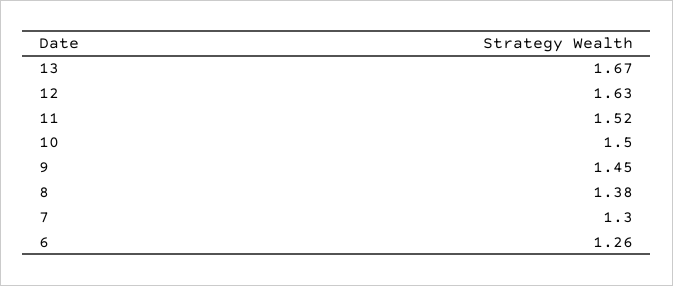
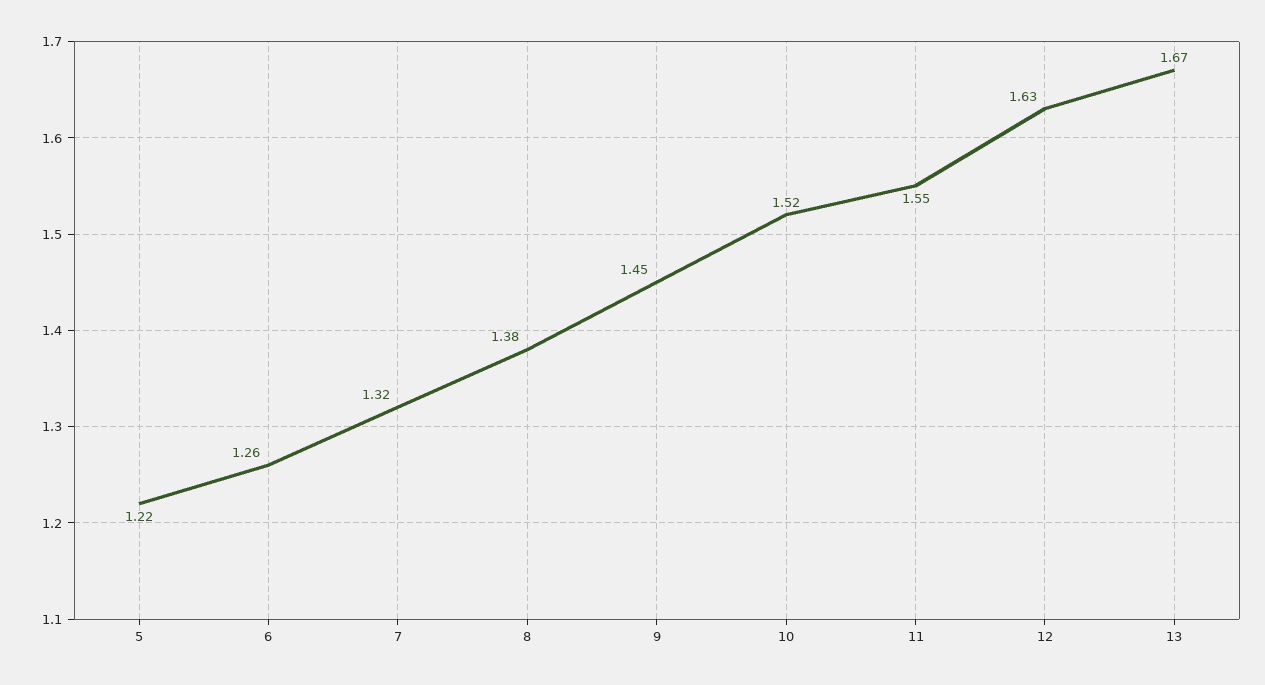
  {
    "13": 1.67,
    "12": 1.63,
-   "11": 1.52,
+   "11": 1.55,
-   "10": 1.5,
+   "10": 1.52,
    "9": 1.45,
    "8": 1.38,
-   "7": 1.3,
+   "7": 1.32,
-   "6": 1.26
+   "6": 1.26,
+   "5": 1.22
  }

